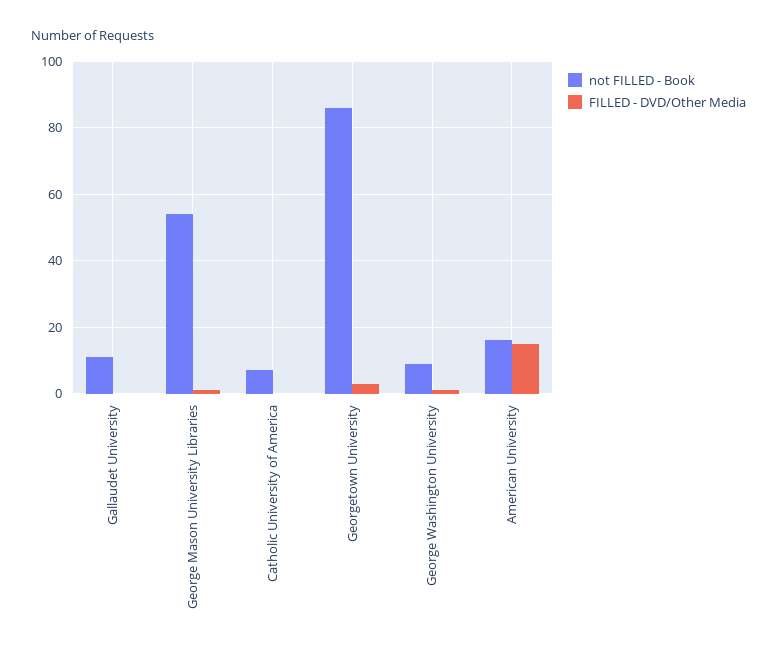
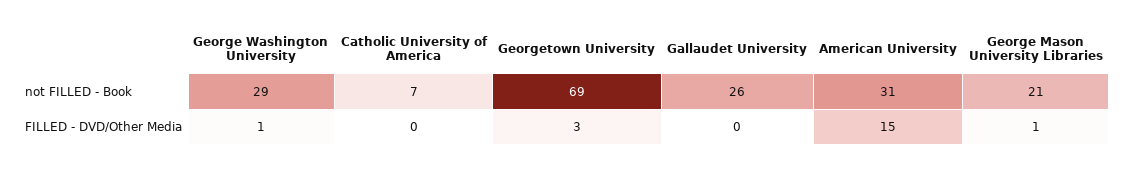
  {
    "not FILLED - Book": {
-     "Gallaudet University": 10,
+     "Gallaudet University": 26,
-     "George Mason University Libraries": 55,
+     "George Mason University Libraries": 21,
      "Catholic University of America": 7,
-     "Georgetown University": 85,
+     "Georgetown University": 69,
-     "George Washington University": 10,
+     "George Washington University": 29,
-     "American University": 15
+     "American University": 31
    },
    "FILLED - DVD/Other Media": {
      "Gallaudet University": 0,
      "George Mason University Libraries": 1,
      "Catholic University of America": 0,
      "Georgetown University": 3,
      "George Washington University": 1,
      "American University": 15
    }
  }

